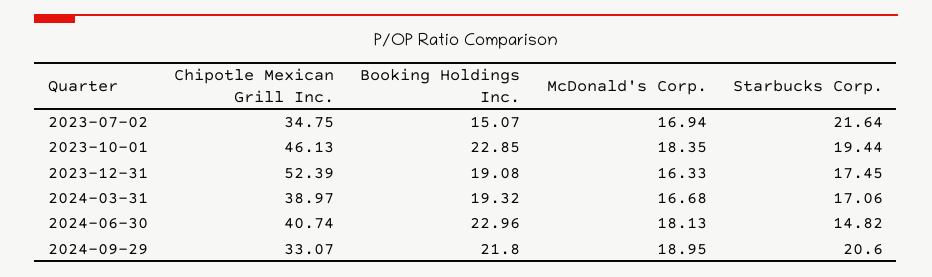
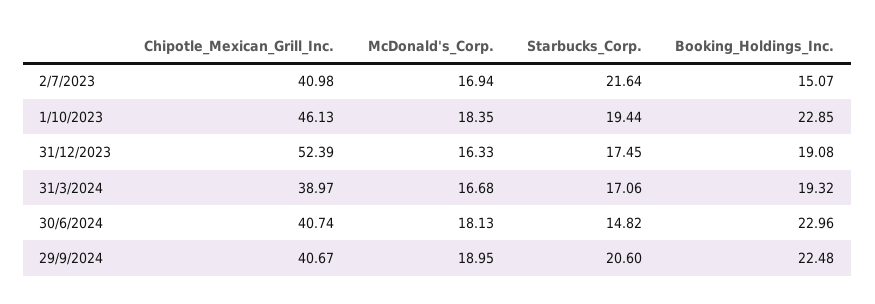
  {
    "Chipotle Mexican Grill Inc.": {
-     "2023-07-02": 34.75,
+     "2023-07-02": 40.98,
      "2023-10-01": 46.13,
      "2023-12-31": 52.39,
      "2024-03-31": 38.97,
      "2024-06-30": 40.74,
-     "2024-09-29": 33.07
+     "2024-09-29": 40.67
    },
    "Booking Holdings Inc.": {
      "2023-07-02": 15.07,
      "2023-10-01": 22.85,
      "2023-12-31": 19.08,
      "2024-03-31": 19.32,
      "2024-06-30": 22.96,
-     "2024-09-29": 21.8
+     "2024-09-29": 22.48
    },
    "McDonald's Corp.": {
      "2023-07-02": 16.94,
      "2023-10-01": 18.35,
      "2023-12-31": 16.33,
      "2024-03-31": 16.68,
      "2024-06-30": 18.13,
      "2024-09-29": 18.95
    },
    "Starbucks Corp.": {
      "2023-07-02": 21.64,
      "2023-10-01": 19.44,
      "2023-12-31": 17.45,
      "2024-03-31": 17.06,
      "2024-06-30": 14.82,
      "2024-09-29": 20.6
    }
  }

